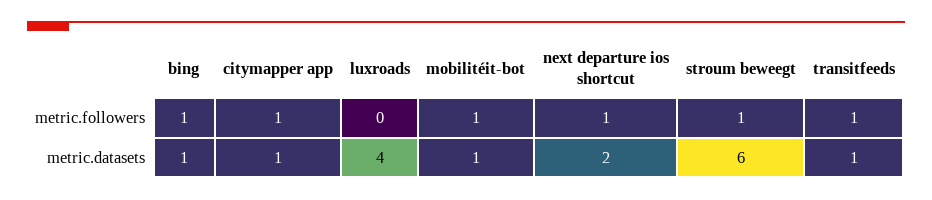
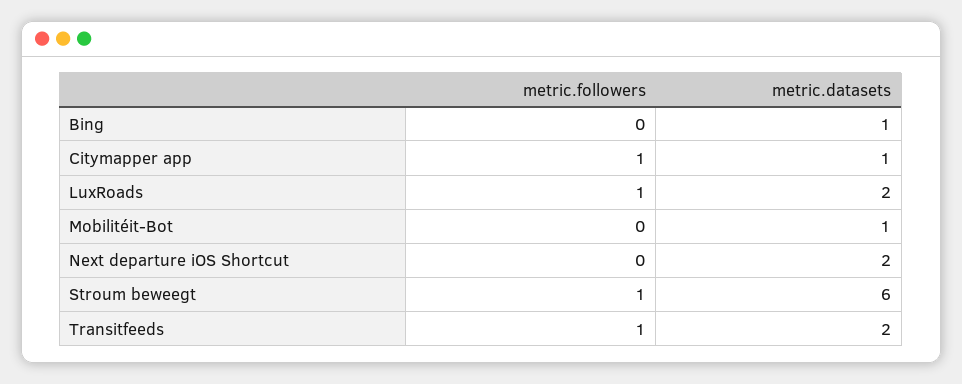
  {
    "bing": {
-     "metric.followers": 1,
+     "metric.followers": 0,
      "metric.datasets": 1
    },
    "citymapper app": {
      "metric.followers": 1,
      "metric.datasets": 1
    },
    "luxroads": {
-     "metric.followers": 0,
+     "metric.followers": 1,
-     "metric.datasets": 4
+     "metric.datasets": 2
    },
    "mobilitéit-bot": {
-     "metric.followers": 1,
+     "metric.followers": 0,
      "metric.datasets": 1
    },
    "next departure ios shortcut": {
-     "metric.followers": 1,
+     "metric.followers": 0,
      "metric.datasets": 2
    },
    "stroum beweegt": {
      "metric.followers": 1,
      "metric.datasets": 6
    },
    "transitfeeds": {
      "metric.followers": 1,
-     "metric.datasets": 1
+     "metric.datasets": 2
    }
  }

